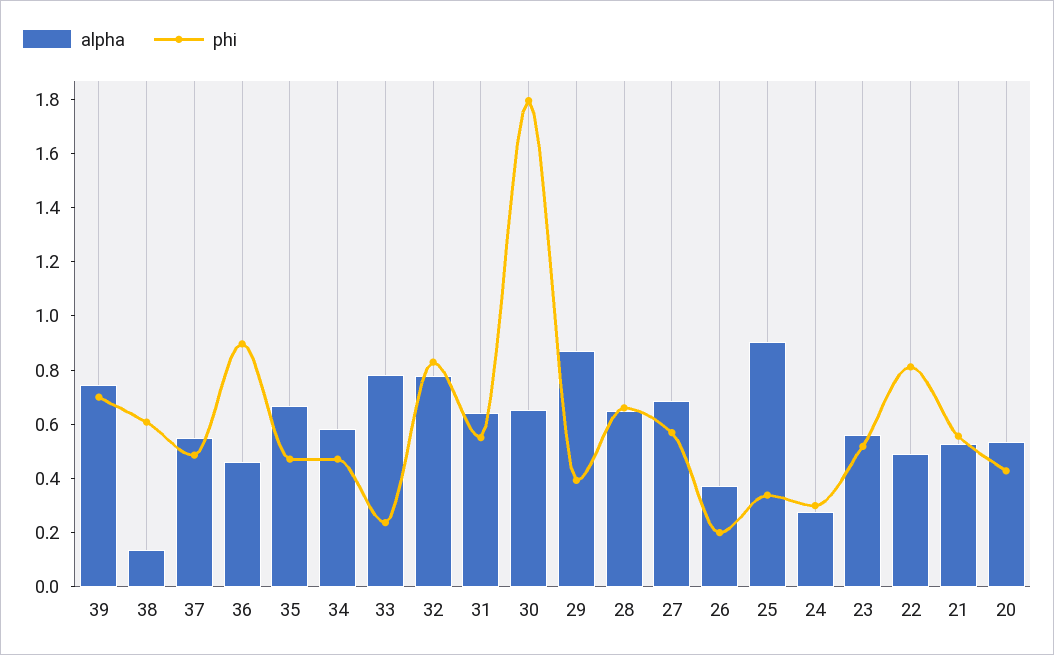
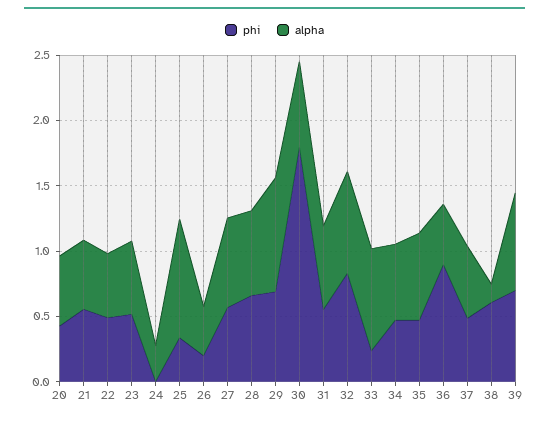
  {
    "alpha": {
      "39": 0.75,
      "38": 0.15,
      "37": 0.55,
      "36": 0.45,
      "35": 0.65,
      "34": 0.6,
      "33": 0.8,
      "32": 0.8,
      "31": 0.65,
      "30": 0.65,
      "29": 0.85,
      "28": 0.65,
      "27": 0.7,
      "26": 0.35,
      "25": 0.9,
      "24": 0.25,
      "23": 0.55,
      "22": 0.5,
      "21": 0.55,
      "20": 0.55
    },
    "phi": {
      "39": 0.7,
      "38": 0.6,
      "37": 0.5,
      "36": 0.9,
      "35": 0.45,
      "34": 0.45,
      "33": 0.25,
      "32": 0.85,
      "31": 0.55,
      "30": 1.8,
-     "29": 0.4,
+     "29": 0.7,
      "28": 0.65,
      "27": 0.55,
      "26": 0.2,
      "25": 0.35,
-     "24": 0.3,
+     "24": 0,
      "23": 0.5,
-     "22": 0.8,
+     "22": 0.5,
      "21": 0.55,
      "20": 0.45
    }
  }

